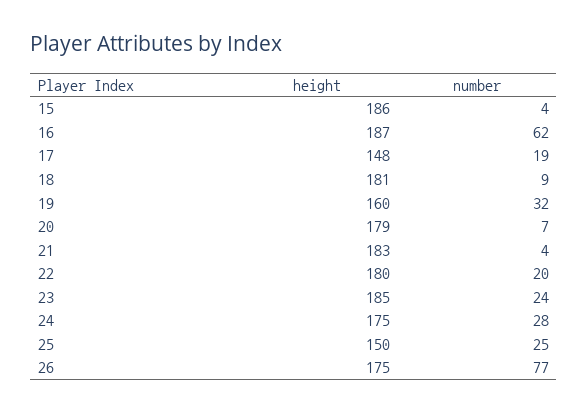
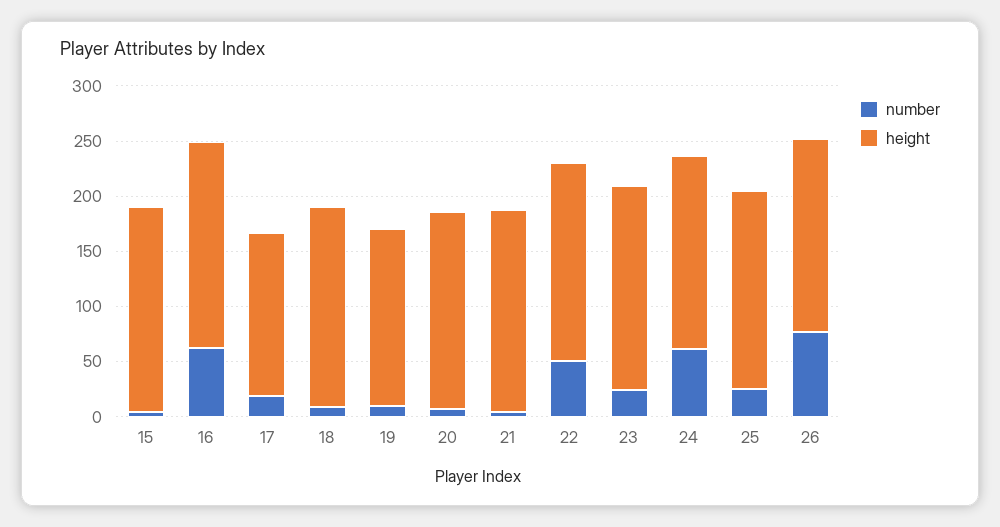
  {
    "height": {
      "15": 186,
      "16": 187,
      "17": 148,
      "18": 181,
      "19": 160,
      "20": 179,
      "21": 183,
      "22": 180,
      "23": 185,
      "24": 175,
-     "25": 150,
+     "25": 180,
      "26": 175
    },
    "number": {
      "15": 4,
      "16": 62,
      "17": 19,
      "18": 9,
-     "19": 32,
+     "19": 10,
      "20": 7,
      "21": 4,
-     "22": 20,
+     "22": 50,
      "23": 24,
-     "24": 28,
+     "24": 60,
      "25": 25,
      "26": 77
    }
  }

